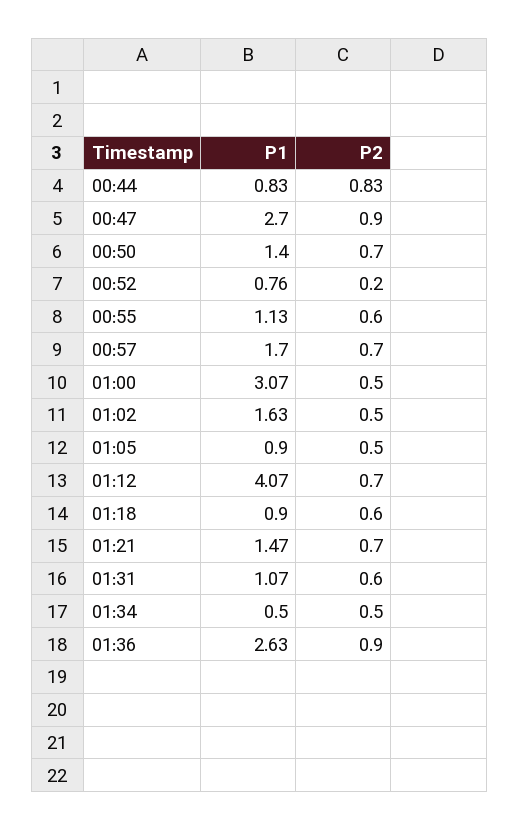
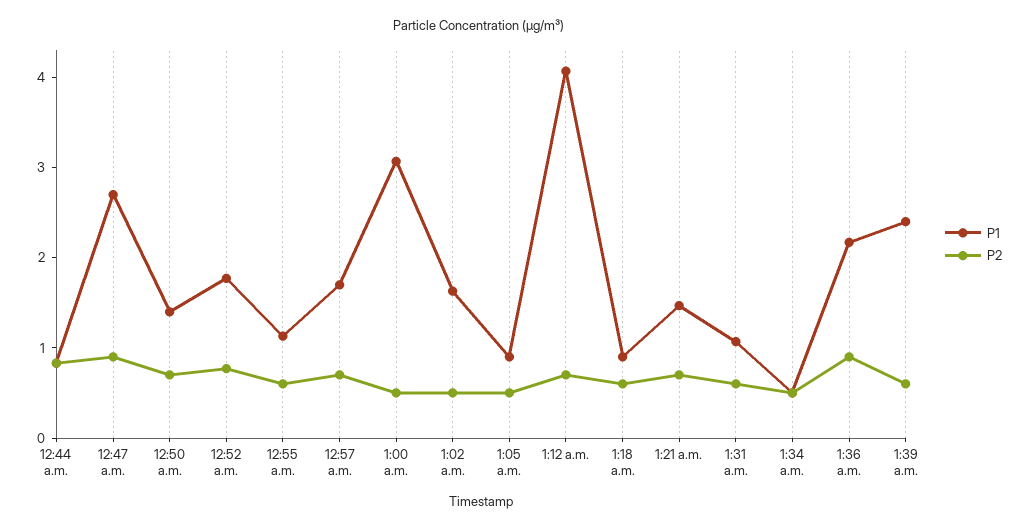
  {
    "P1": {
      "00:44": 0.83,
      "00:47": 2.7,
      "00:50": 1.4,
-     "00:52": 0.76,
+     "00:52": 1.8,
      "00:55": 1.13,
      "00:57": 1.7,
      "01:00": 3.07,
      "01:02": 1.63,
      "01:05": 0.9,
      "01:12": 4.07,
      "01:18": 0.9,
      "01:21": 1.47,
      "01:31": 1.07,
      "01:34": 0.5,
-     "01:36": 2.63
+     "01:36": 2.2,
+     "1:39 a.m.": 2.4
    },
    "P2": {
      "00:44": 0.83,
      "00:47": 0.9,
      "00:50": 0.7,
-     "00:52": 0.2,
+     "00:52": 0.8,
      "00:55": 0.6,
      "00:57": 0.7,
      "01:00": 0.5,
      "01:02": 0.5,
      "01:05": 0.5,
      "01:12": 0.7,
      "01:18": 0.6,
      "01:21": 0.7,
      "01:31": 0.6,
      "01:34": 0.5,
-     "01:36": 0.9
+     "01:36": 0.9,
+     "1:39 a.m.": 0.6
    }
  }

